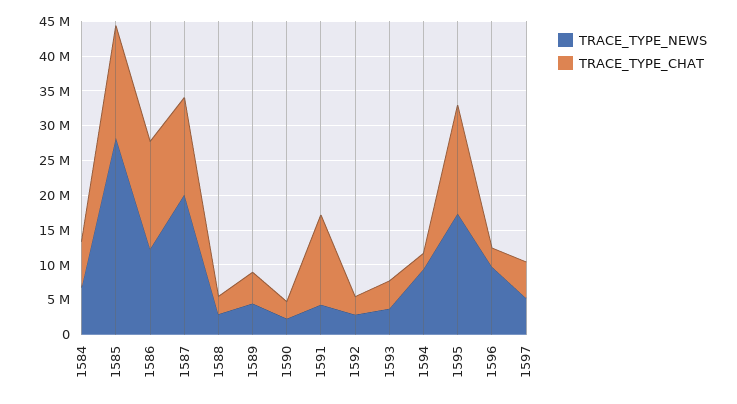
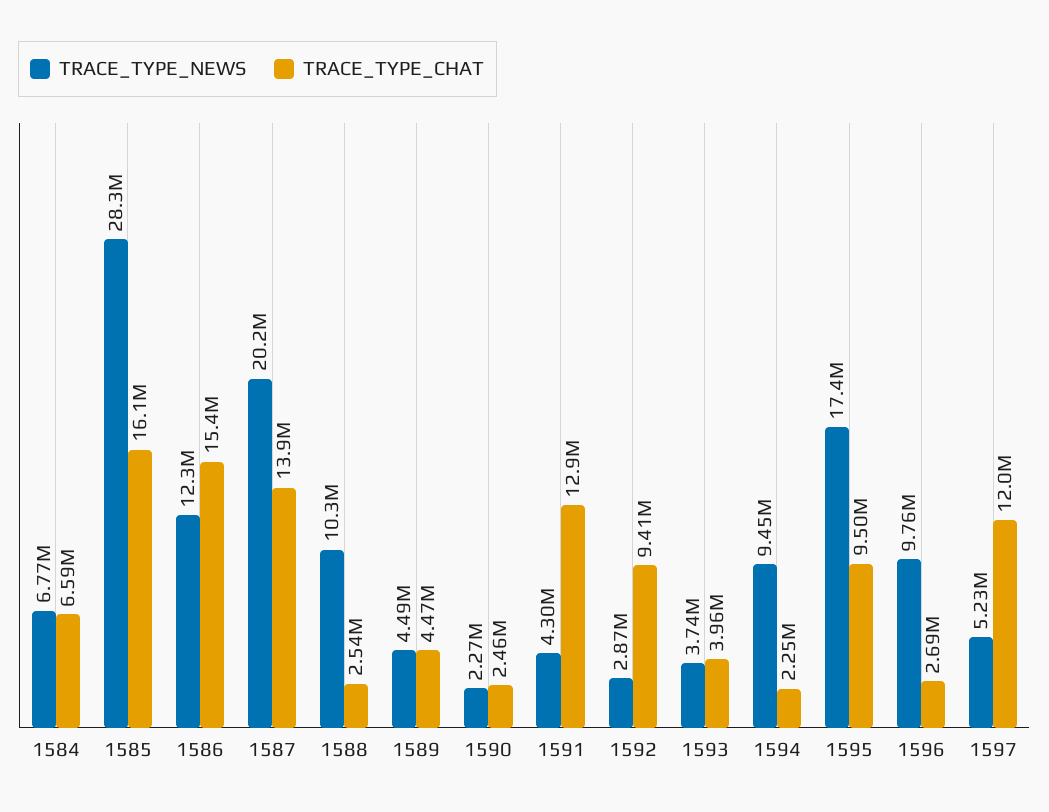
  {
    "TRACE_TYPE_NEWS": {
      "1584": 6770000,
      "1585": 28300000,
      "1586": 12300000,
      "1587": 20200000,
-     "1588": 2500000,
+     "1588": 10300000,
      "1589": 4490000,
      "1590": 2270000,
      "1591": 4300000,
      "1592": 2870000,
      "1593": 3740000,
      "1594": 9450000,
      "1595": 17400000,
      "1596": 9760000,
      "1597": 5230000
    },
    "TRACE_TYPE_CHAT": {
      "1584": 6590000,
      "1585": 16100000,
      "1586": 15400000,
      "1587": 13900000,
      "1588": 2540000,
      "1589": 4470000,
      "1590": 2460000,
      "1591": 12900000,
-     "1592": 2500000,
+     "1592": 9410000,
      "1593": 3960000,
      "1594": 2250000,
-     "1595": 15000000,
+     "1595": 9500000,
      "1596": 2690000,
-     "1597": 5000000
+     "1597": 12000000
    }
  }

